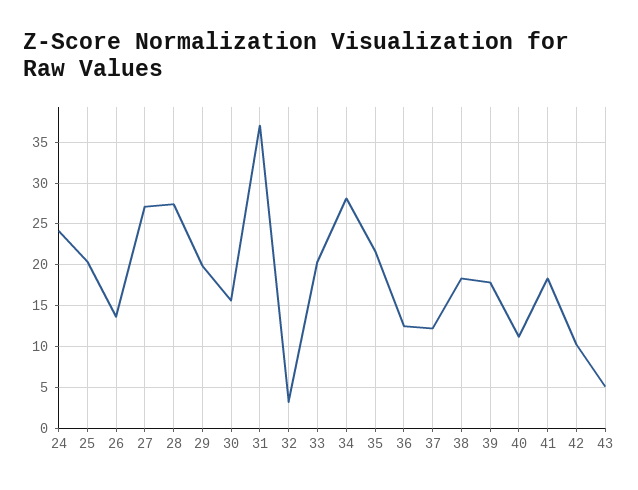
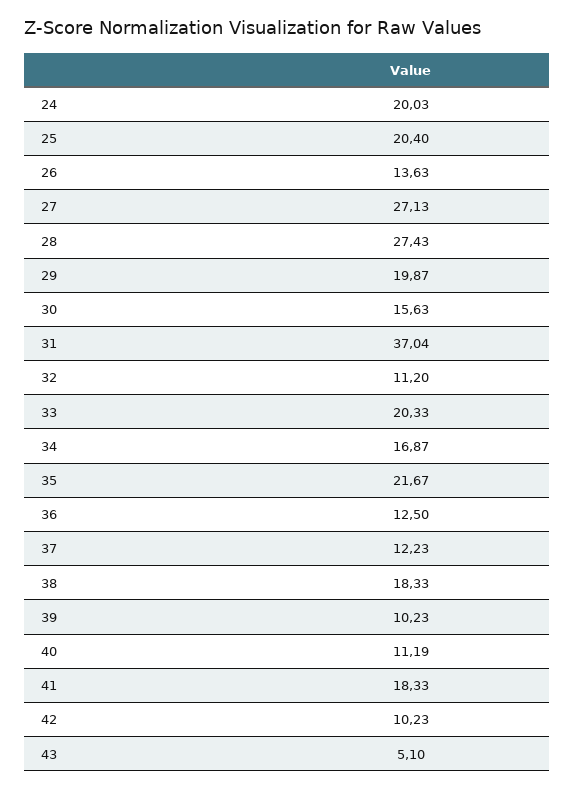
  {
-   "24": 24,
+   "24": 20.03,
    "25": 20.4,
    "26": 13.63,
    "27": 27.13,
    "28": 27.43,
    "29": 19.87,
    "30": 15.63,
    "31": 37.04,
-   "32": 3,
+   "32": 11.2,
    "33": 20.33,
-   "34": 28,
+   "34": 16.87,
    "35": 21.67,
    "36": 12.5,
    "37": 12.23,
    "38": 18.33,
-   "39": 18,
+   "39": 10.23,
    "40": 11.19,
    "41": 18.33,
    "42": 10.23,
    "43": 5.1
  }

